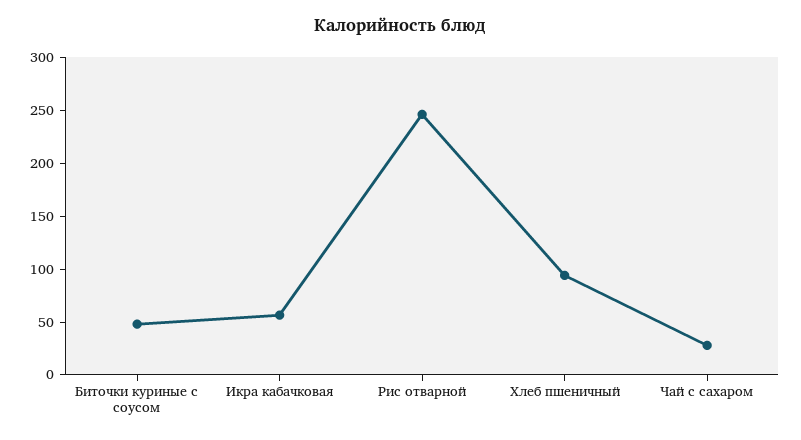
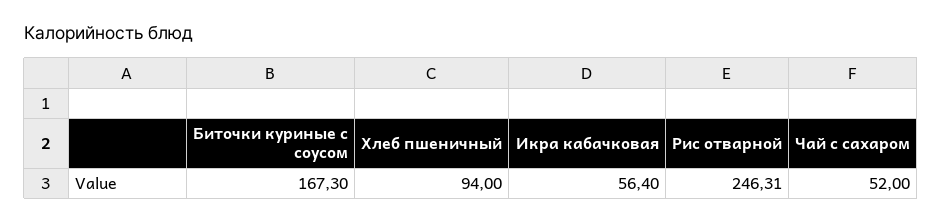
  {
-   "Биточки куриные с соусом": 50,
+   "Биточки куриные с соусом": 167.3,
    "Икра кабачковая": 56.4,
    "Рис отварной": 246.31,
    "Хлеб пшеничный": 94,
-   "Чай с сахаром": 30
+   "Чай с сахаром": 52
  }

